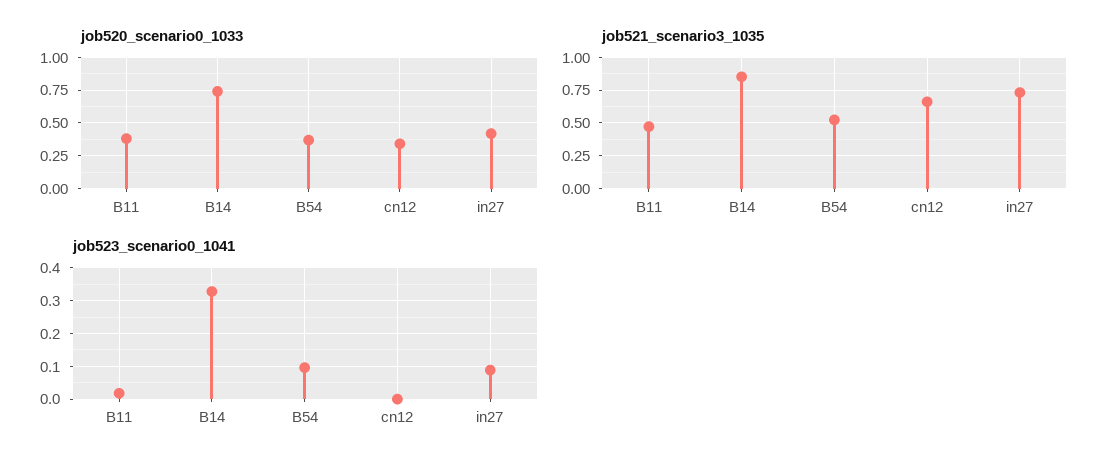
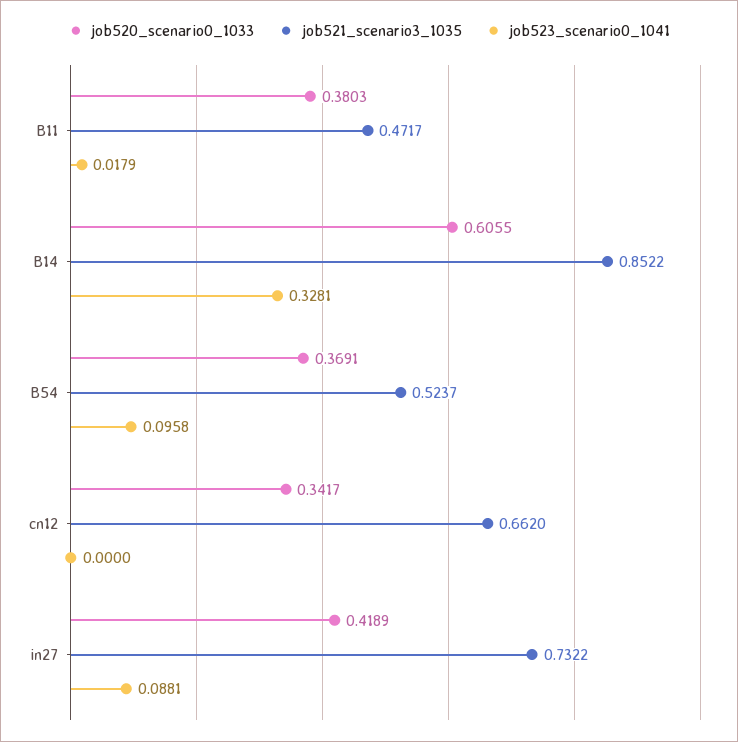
  {
    "job520_scenario0_1033": {
      "B11": 0.3803,
-     "B14": 0.75,
+     "B14": 0.6055,
      "B54": 0.3691,
      "cn12": 0.3417,
      "in27": 0.4189
    },
    "job521_scenario3_1035": {
      "B11": 0.4717,
      "B14": 0.8522,
      "B54": 0.5237,
      "cn12": 0.662,
      "in27": 0.7322
    },
    "job523_scenario0_1041": {
      "B11": 0.0179,
      "B14": 0.3281,
      "B54": 0.0958,
      "cn12": 0,
      "in27": 0.0881
    }
  }

